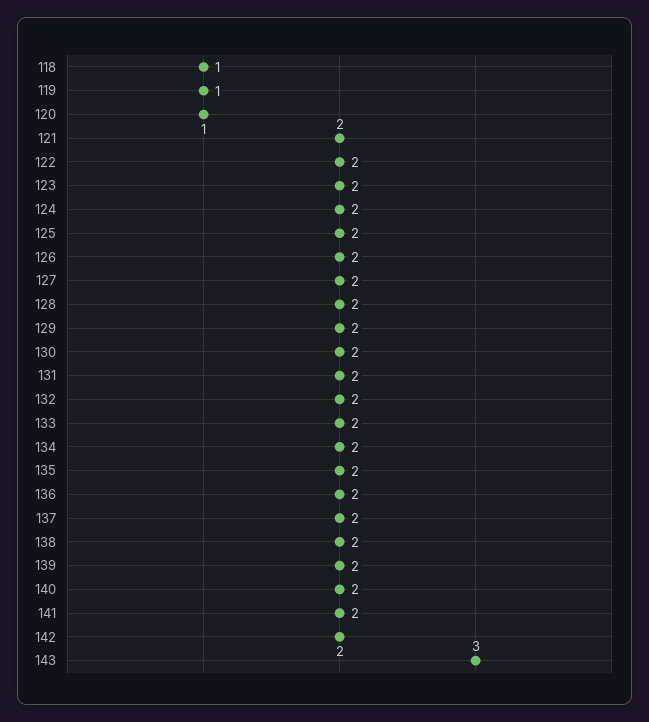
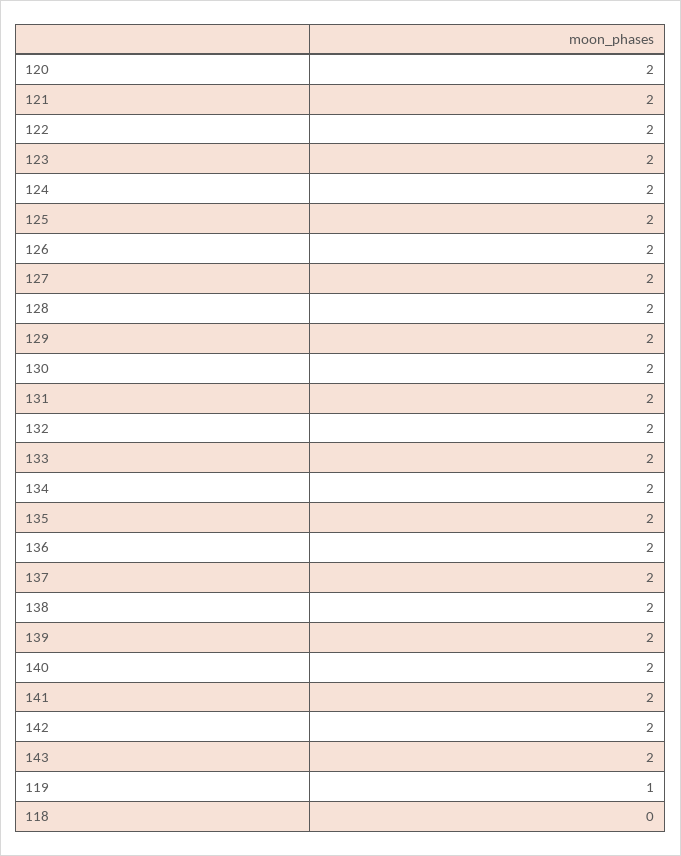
  {
-   "118": 1,
+   "118": 0,
    "119": 1,
-   "120": 1,
+   "120": 2,
    "121": 2,
    "122": 2,
    "123": 2,
    "124": 2,
    "125": 2,
    "126": 2,
    "127": 2,
    "128": 2,
    "129": 2,
    "130": 2,
    "131": 2,
    "132": 2,
    "133": 2,
    "134": 2,
    "135": 2,
    "136": 2,
    "137": 2,
    "138": 2,
    "139": 2,
    "140": 2,
    "141": 2,
    "142": 2,
-   "143": 3
+   "143": 2
  }

